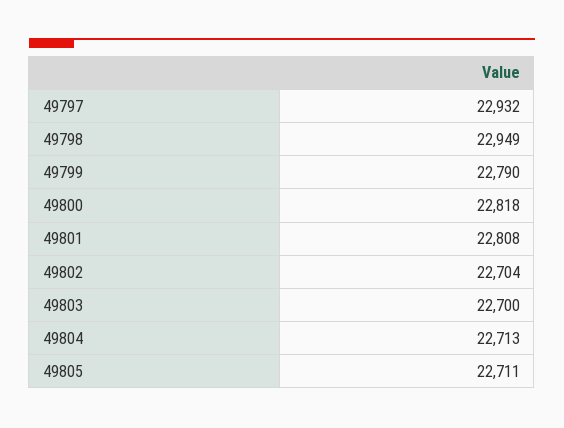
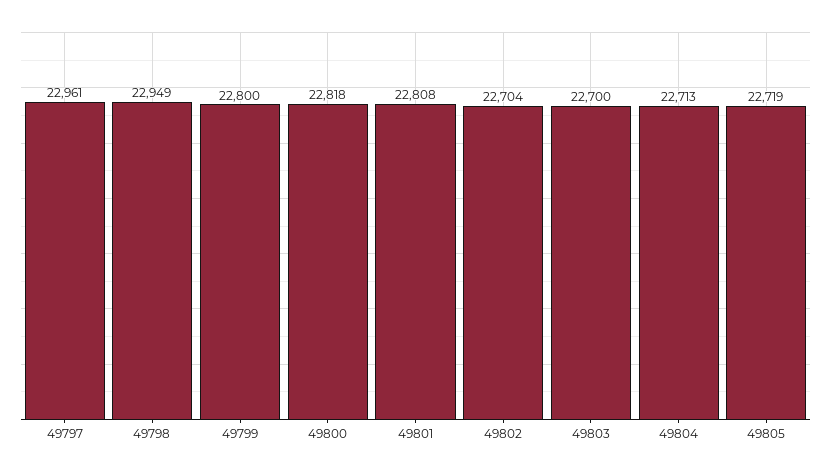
  {
-   "49797": 22932,
+   "49797": 22961,
    "49798": 22949,
-   "49799": 22790,
+   "49799": 22800,
    "49800": 22818,
    "49801": 22808,
    "49802": 22704,
    "49803": 22700,
    "49804": 22713,
-   "49805": 22711
+   "49805": 22719
  }

